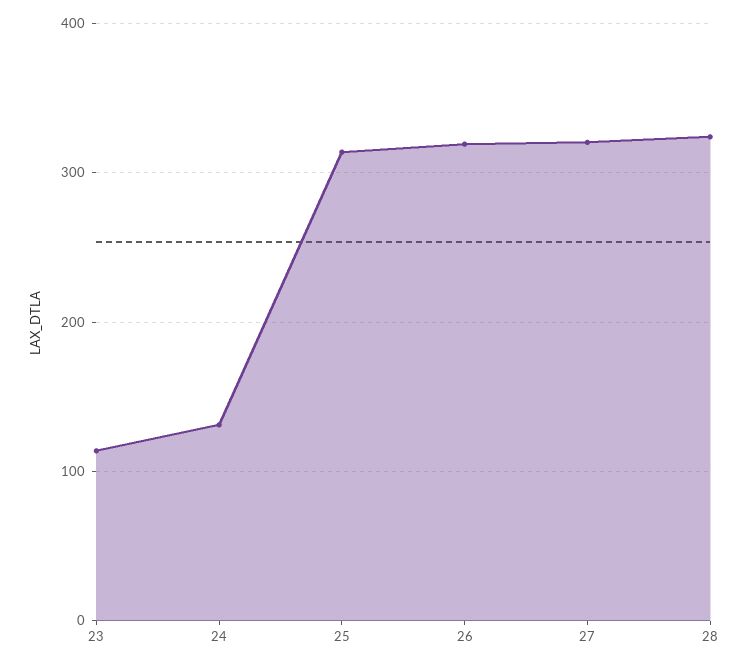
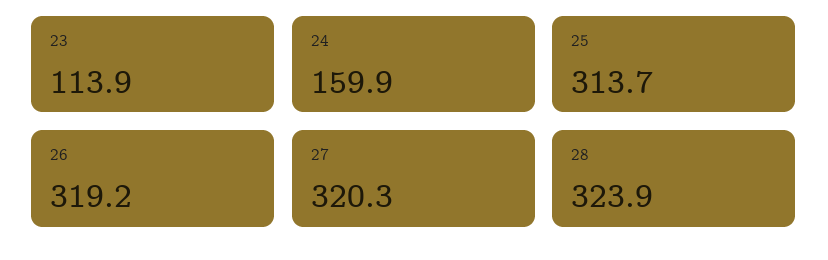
  {
    "23": 113.9,
-   "24": 130,
+   "24": 159.9,
    "25": 313.7,
    "26": 319.2,
    "27": 320.3,
    "28": 323.9
  }

